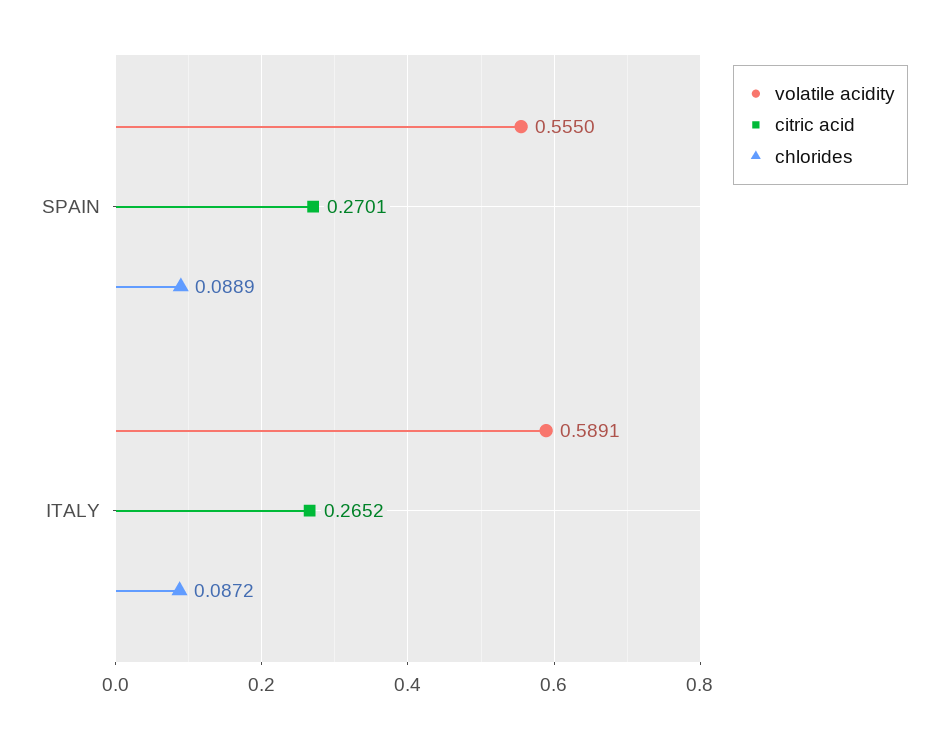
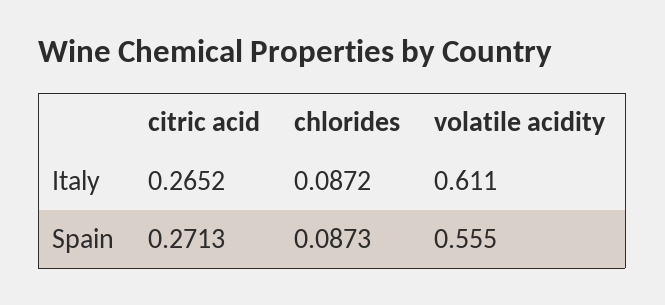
  {
    "volatile acidity": {
      "SPAIN": 0.555,
-     "ITALY": 0.5891
+     "ITALY": 0.611
    },
    "citric acid": {
-     "SPAIN": 0.2701,
+     "SPAIN": 0.2713,
      "ITALY": 0.2652
    },
    "chlorides": {
-     "SPAIN": 0.0889,
+     "SPAIN": 0.0873,
      "ITALY": 0.0872
    }
  }

